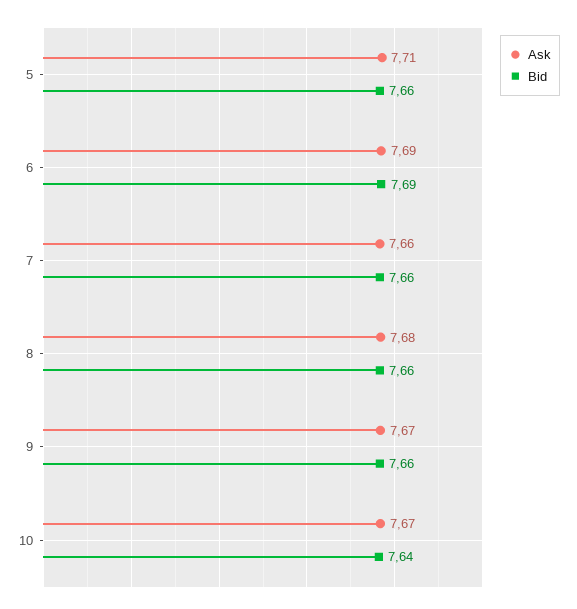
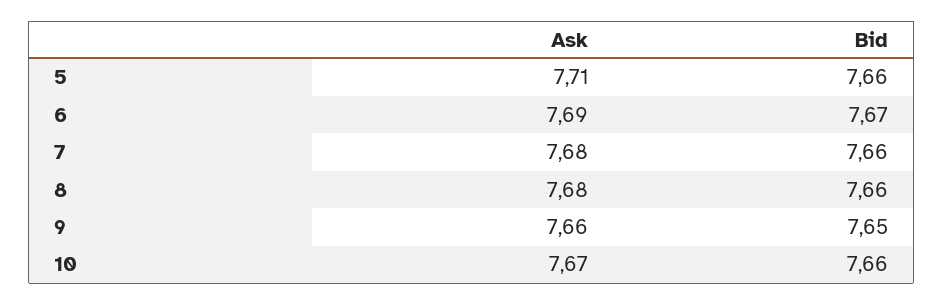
  {
    "Ask": {
      "5": 7.71,
      "6": 7.69,
-     "7": 7.66,
+     "7": 7.68,
      "8": 7.68,
-     "9": 7.67,
+     "9": 7.66,
      "10": 7.67
    },
    "Bid": {
      "5": 7.66,
-     "6": 7.69,
+     "6": 7.67,
      "7": 7.66,
      "8": 7.66,
-     "9": 7.66,
+     "9": 7.65,
-     "10": 7.64
+     "10": 7.66
    }
  }

